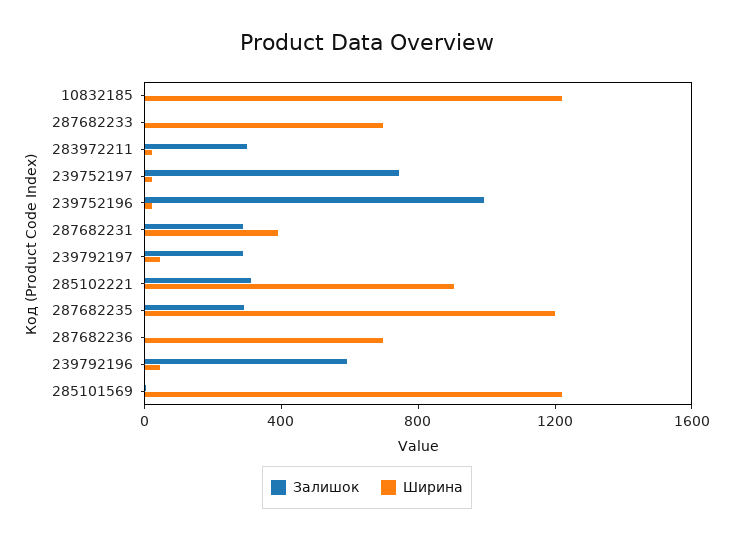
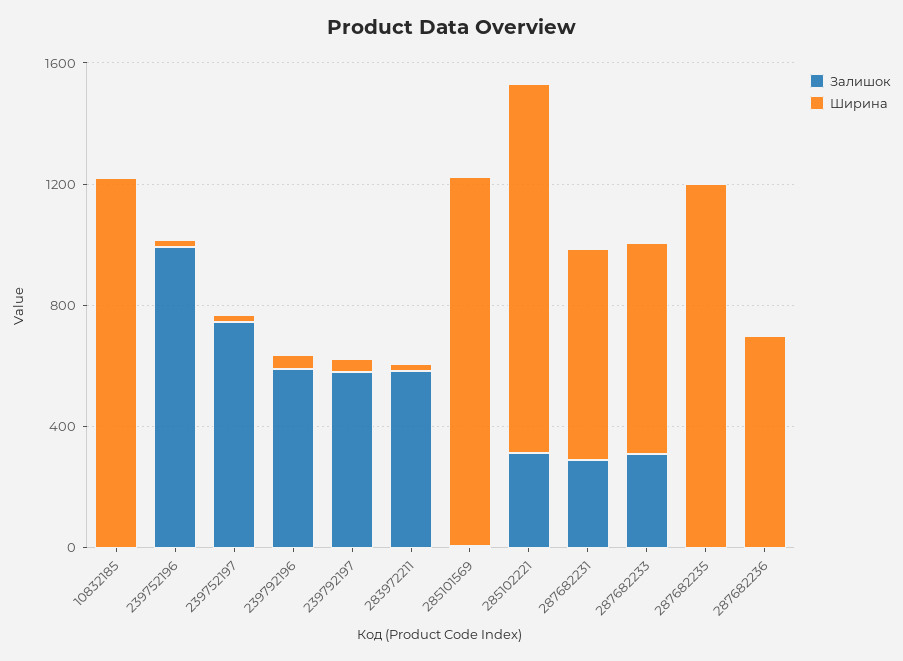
  {
    "Залишок": {
      "10832185": 0,
-     "287682233": 0,
+     "287682233": 300,
-     "283972211": 300,
+     "283972211": 600,
      "239752197": 700,
      "239752196": 1000,
      "287682231": 300,
-     "239792197": 300,
+     "239792197": 600,
      "285102221": 300,
-     "287682235": 300,
+     "287682235": 0,
      "287682236": 0,
      "239792196": 600,
      "285101569": 0
    },
    "Ширина": {
      "10832185": 1200,
      "287682233": 700,
      "283972211": 0,
      "239752197": 0,
      "239752196": 0,
-     "287682231": 400,
+     "287682231": 700,
      "239792197": 0,
-     "285102221": 900,
+     "285102221": 1200,
      "287682235": 1200,
      "287682236": 700,
      "239792196": 0,
      "285101569": 1200
    }
  }

